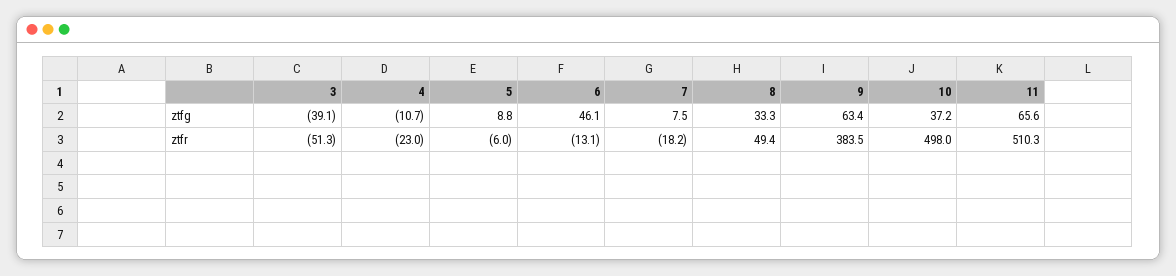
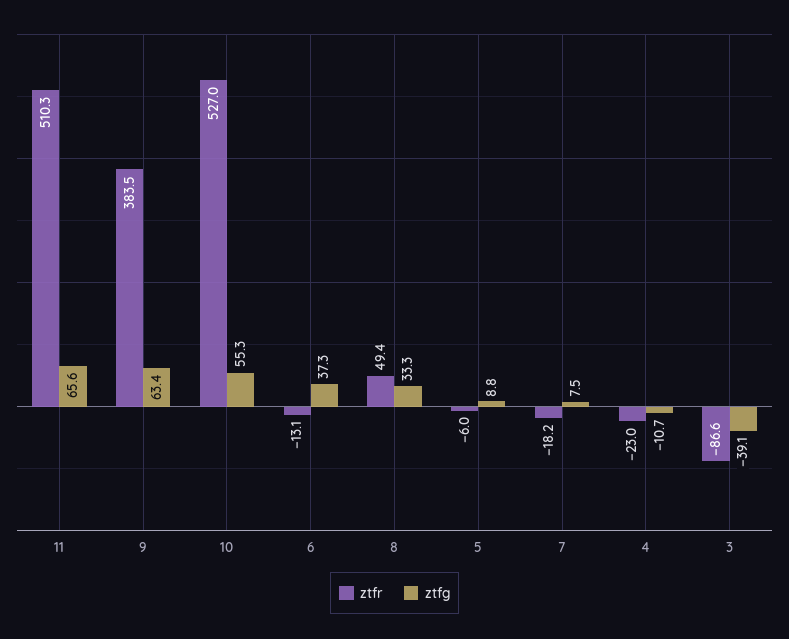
  {
    "ztfg": {
      "3": -39.1,
      "4": -10.7,
      "5": 8.8,
-     "6": 46.1,
+     "6": 37.3,
      "7": 7.5,
      "8": 33.3,
      "9": 63.4,
-     "10": 37.2,
+     "10": 55.3,
      "11": 65.6
    },
    "ztfr": {
-     "3": -51.3,
+     "3": -86.6,
      "4": -23,
      "5": -6,
      "6": -13.1,
      "7": -18.2,
      "8": 49.4,
      "9": 383.5,
-     "10": 498,
+     "10": 527,
      "11": 510.3
    }
  }

